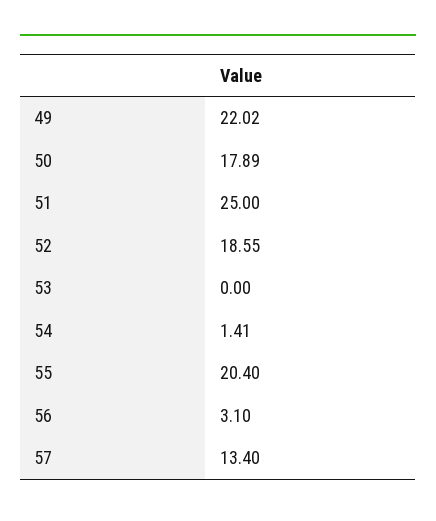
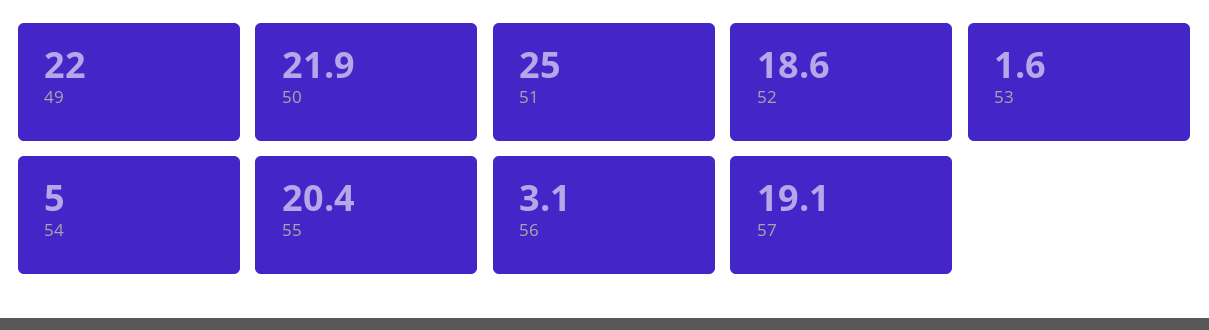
  {
    "49": 22.02,
-   "50": 17.89,
+   "50": 21.9,
    "51": 25,
    "52": 18.55,
-   "53": 0,
+   "53": 1.6,
-   "54": 1.41,
+   "54": 5,
    "55": 20.4,
    "56": 3.1,
-   "57": 13.4
+   "57": 19.1
  }

